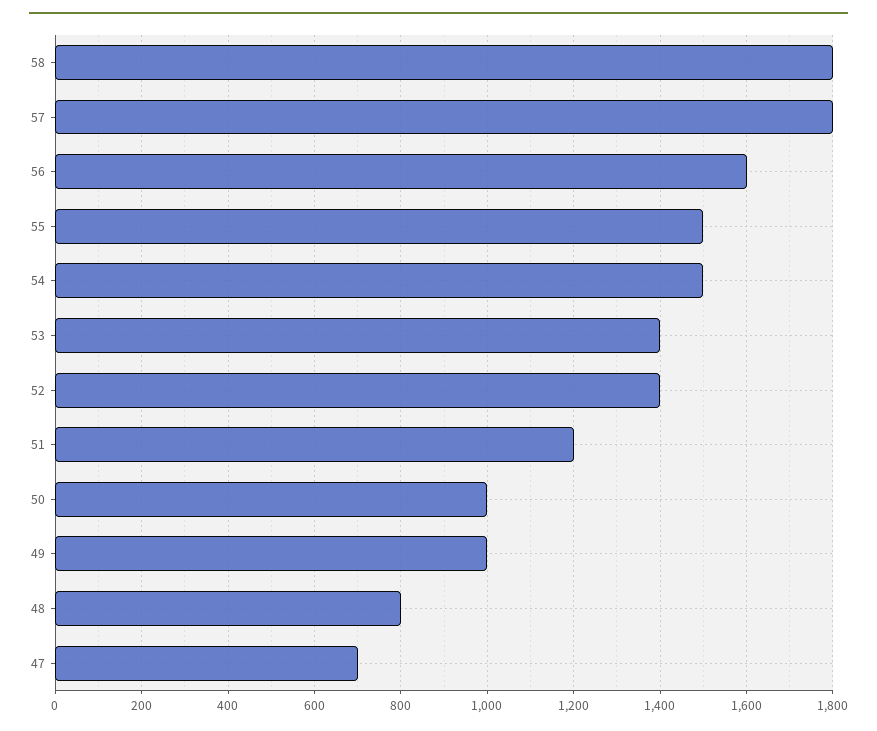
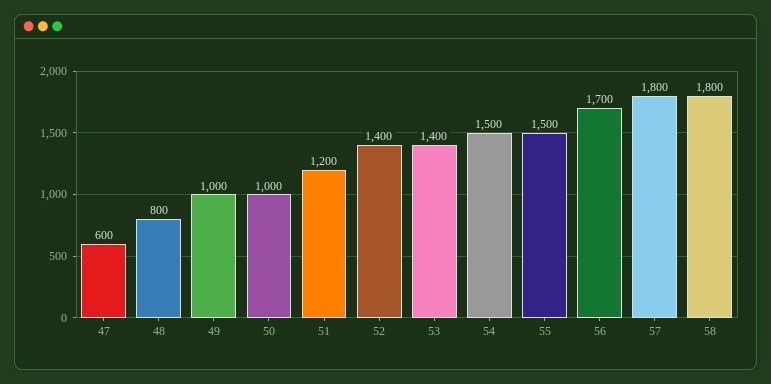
  {
    "58": 1800,
    "57": 1800,
-   "56": 1600,
+   "56": 1700,
    "55": 1500,
    "54": 1500,
    "53": 1400,
    "52": 1400,
    "51": 1200,
    "50": 1000,
    "49": 1000,
    "48": 800,
-   "47": 700
+   "47": 600
  }

